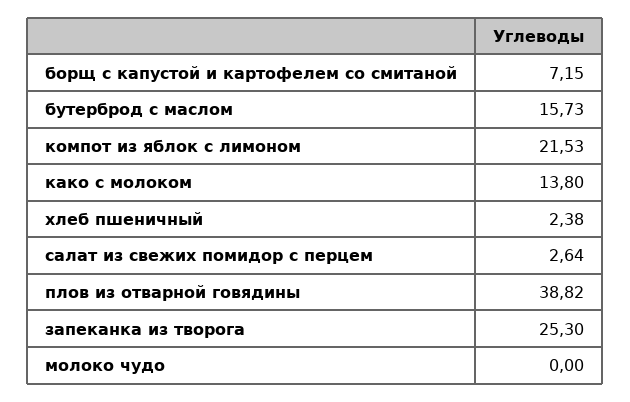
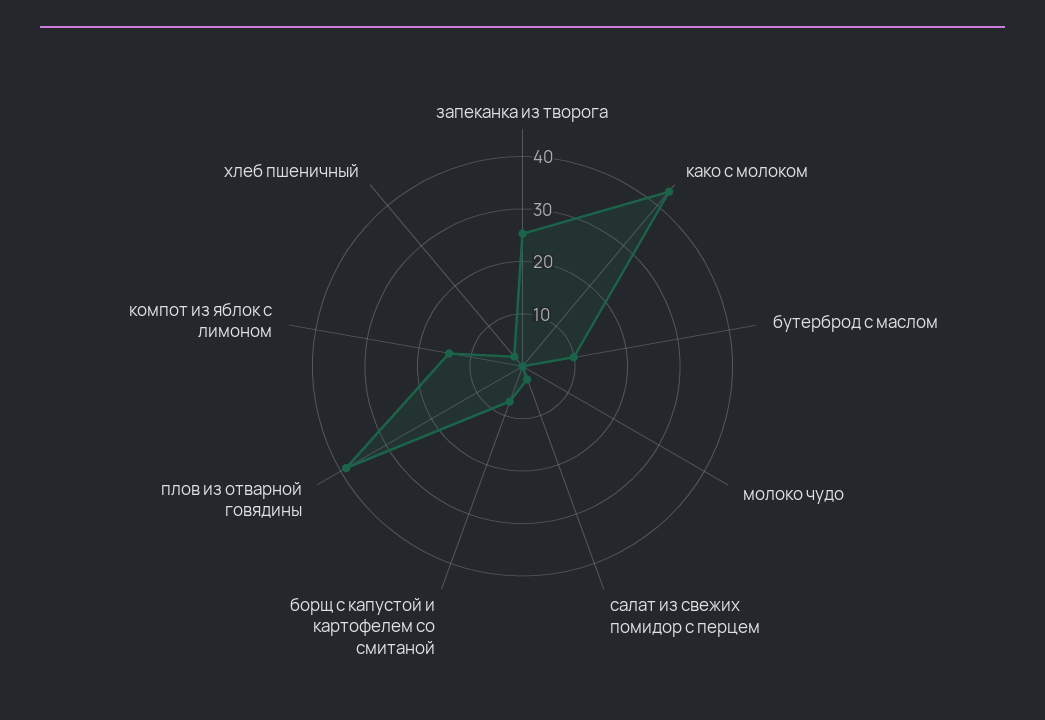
  {
    "борщ с капустой и картофелем со смитаной": 7.15,
-   "бутерброд с маслом": 15.73,
+   "бутерброд с маслом": 10,
-   "компот из яблок с лимоном": 21.53,
+   "компот из яблок с лимоном": 14,
-   "како с молоком": 13.8,
+   "како с молоком": 44,
    "хлеб пшеничный": 2.38,
    "салат из свежих помидор с перцем": 2.64,
    "плов из отварной говядины": 38.82,
    "запеканка из творога": 25.3,
    "молоко чудо": 0
  }

